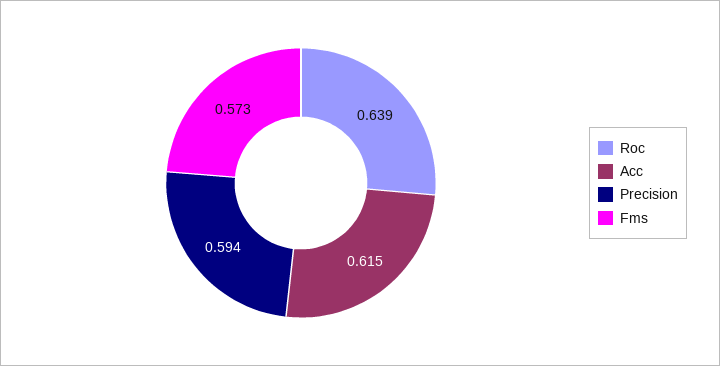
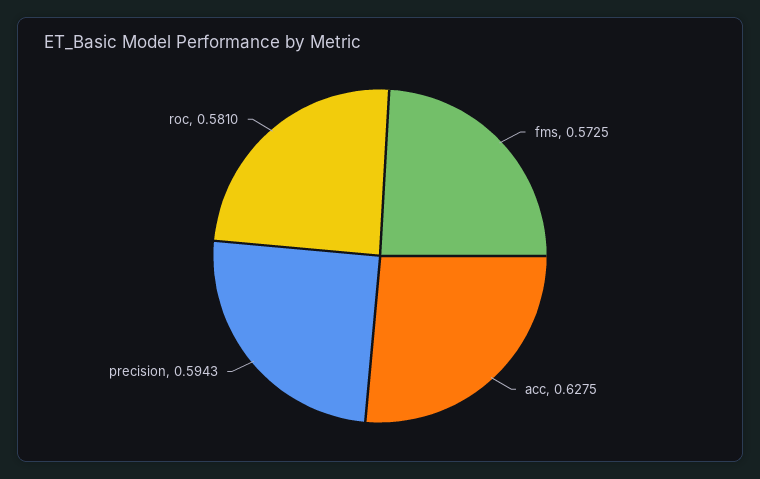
  {
-   "Roc": 0.639,
+   "Roc": 0.581,
-   "Acc": 0.615,
+   "Acc": 0.6275,
    "Precision": 0.5943,
    "Fms": 0.5725
  }

